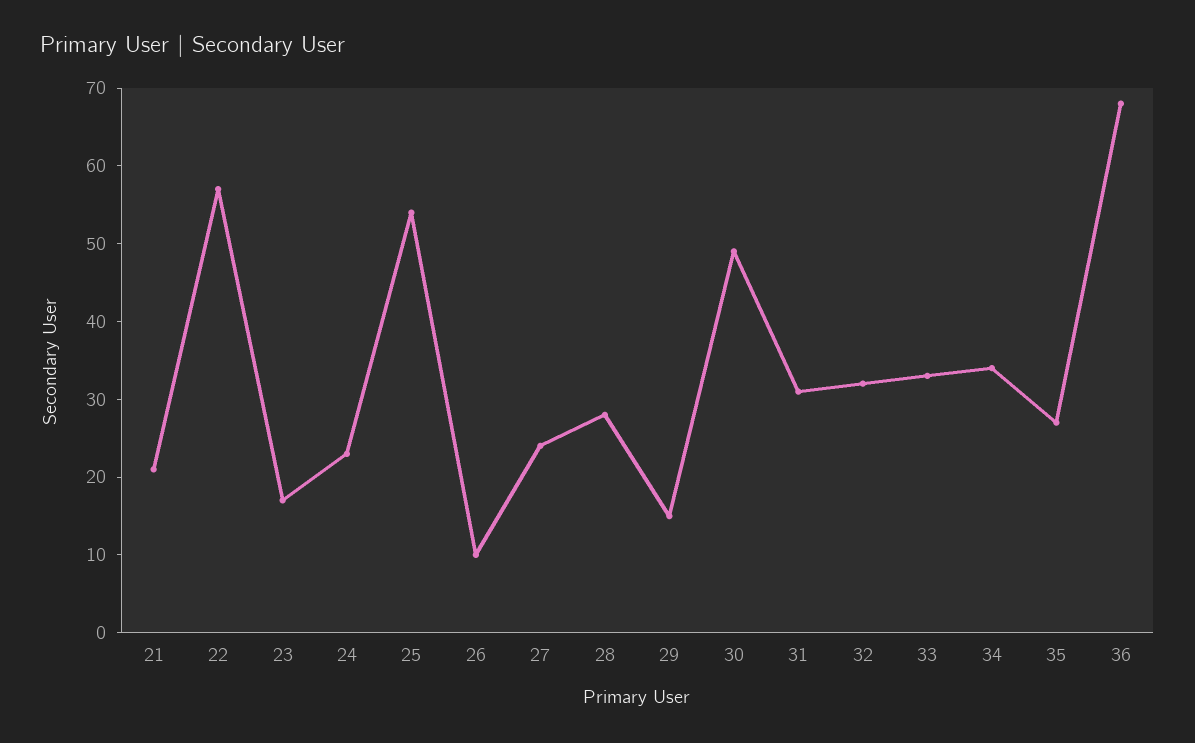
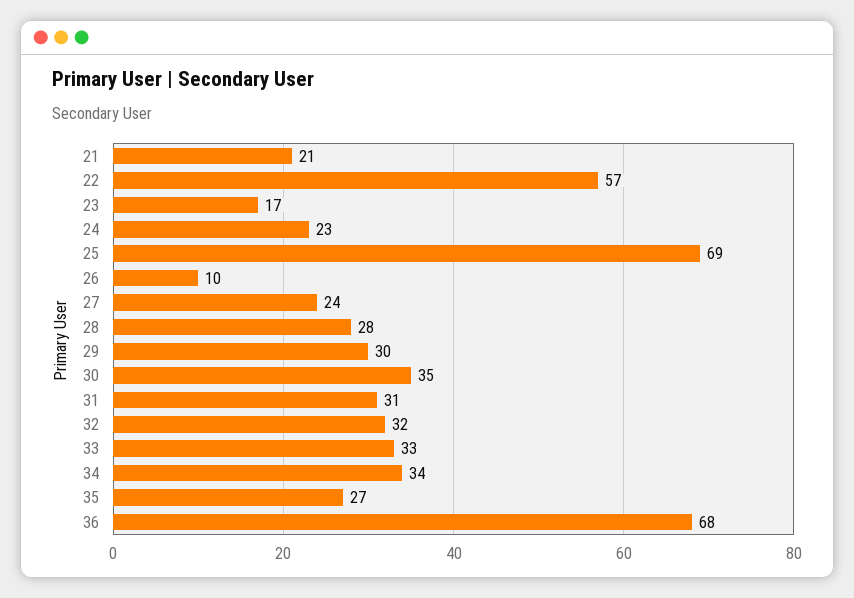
  {
    "21": 21,
    "22": 57,
    "23": 17,
    "24": 23,
-   "25": 55,
+   "25": 69,
    "26": 10,
    "27": 24,
    "28": 28,
-   "29": 15,
+   "29": 30,
-   "30": 50,
+   "30": 35,
    "31": 31,
    "32": 32,
    "33": 33,
    "34": 34,
    "35": 27,
    "36": 68
  }

